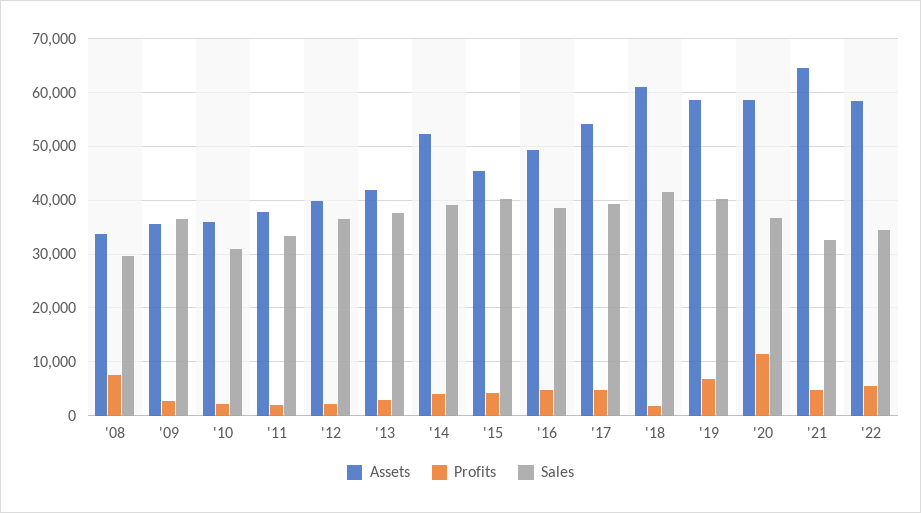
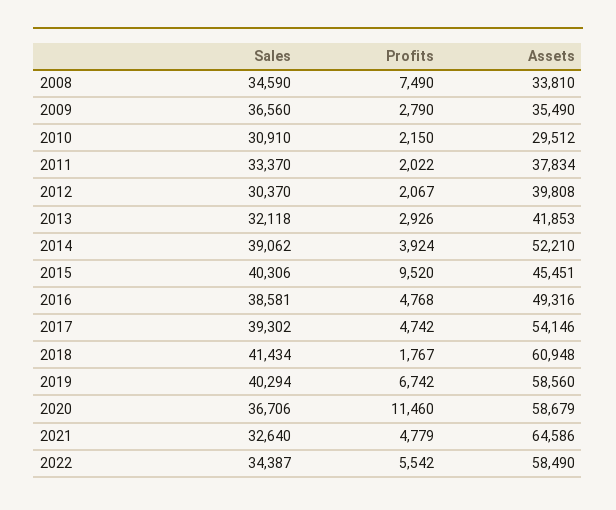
  {
    "Assets": {
      "'08": 33810,
      "'09": 35490,
-     "'10": 36000,
+     "'10": 29512,
      "'11": 37834,
      "'12": 39808,
      "'13": 41853,
      "'14": 52210,
      "'15": 45451,
      "'16": 49316,
      "'17": 54146,
      "'18": 60948,
      "'19": 58560,
      "'20": 58679,
      "'21": 64586,
      "'22": 58490
    },
    "Profits": {
      "'08": 7490,
      "'09": 2790,
      "'10": 2150,
      "'11": 2022,
      "'12": 2067,
      "'13": 2926,
      "'14": 3924,
-     "'15": 4000,
+     "'15": 9520,
      "'16": 4768,
      "'17": 4742,
      "'18": 1767,
      "'19": 6742,
      "'20": 11460,
      "'21": 4779,
      "'22": 5542
    },
    "Sales": {
-     "'08": 30000,
+     "'08": 34590,
      "'09": 36560,
      "'10": 30910,
      "'11": 33370,
-     "'12": 36000,
+     "'12": 30370,
-     "'13": 38000,
+     "'13": 32118,
      "'14": 39062,
      "'15": 40306,
      "'16": 38581,
      "'17": 39302,
      "'18": 41434,
      "'19": 40294,
      "'20": 36706,
      "'21": 32640,
      "'22": 34387
    }
  }

